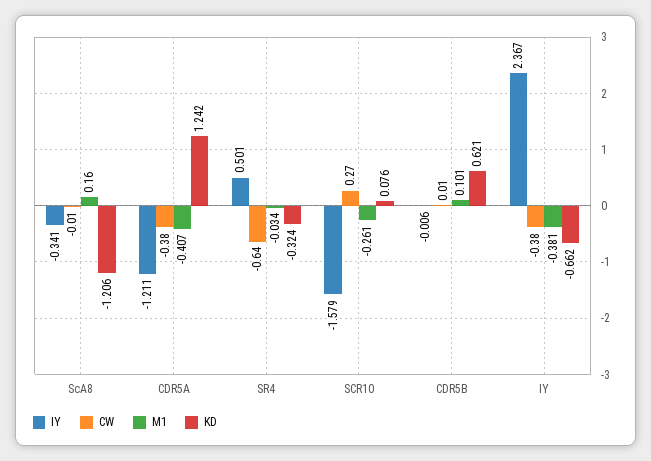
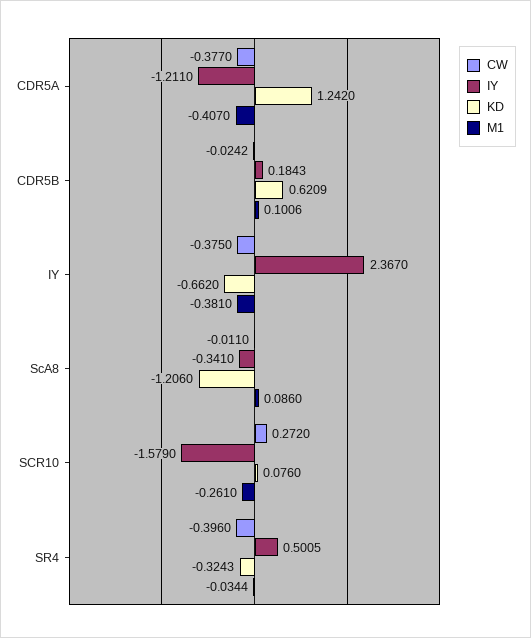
  {
    "IY": {
      "ScA8": -0.341,
      "CDR5A": -1.211,
      "SR4": 0.5005,
      "SCR10": -1.579,
-     "CDR5B": -0.006,
+     "CDR5B": 0.1843,
      "IY": 2.367
    },
    "CW": {
      "ScA8": -0.011,
      "CDR5A": -0.377,
-     "SR4": -0.64,
+     "SR4": -0.396,
      "SCR10": 0.272,
-     "CDR5B": 0.01,
+     "CDR5B": -0.0242,
      "IY": -0.375
    },
    "M1": {
-     "ScA8": 0.16,
+     "ScA8": 0.086,
      "CDR5A": -0.407,
      "SR4": -0.0344,
      "SCR10": -0.261,
      "CDR5B": 0.1006,
      "IY": -0.381
    },
    "KD": {
      "ScA8": -1.206,
      "CDR5A": 1.242,
      "SR4": -0.3243,
      "SCR10": 0.076,
      "CDR5B": 0.6209,
      "IY": -0.662
    }
  }

